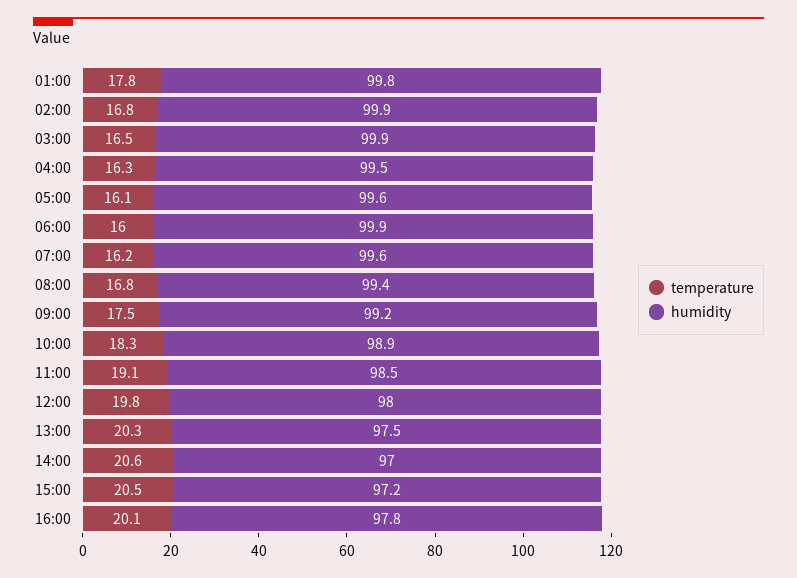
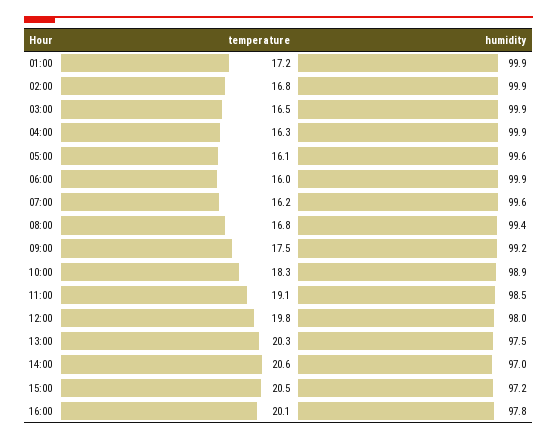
  {
    "temperature": {
-     "01:00": 17.8,
+     "01:00": 17.2,
      "02:00": 16.8,
      "03:00": 16.5,
      "04:00": 16.3,
      "05:00": 16.1,
      "06:00": 16,
      "07:00": 16.2,
      "08:00": 16.8,
      "09:00": 17.5,
      "10:00": 18.3,
      "11:00": 19.1,
      "12:00": 19.8,
      "13:00": 20.3,
      "14:00": 20.6,
      "15:00": 20.5,
      "16:00": 20.1
    },
    "humidity": {
-     "01:00": 99.8,
+     "01:00": 99.9,
      "02:00": 99.9,
      "03:00": 99.9,
-     "04:00": 99.5,
+     "04:00": 99.9,
      "05:00": 99.6,
      "06:00": 99.9,
      "07:00": 99.6,
      "08:00": 99.4,
      "09:00": 99.2,
      "10:00": 98.9,
      "11:00": 98.5,
      "12:00": 98,
      "13:00": 97.5,
      "14:00": 97,
      "15:00": 97.2,
      "16:00": 97.8
    }
  }

